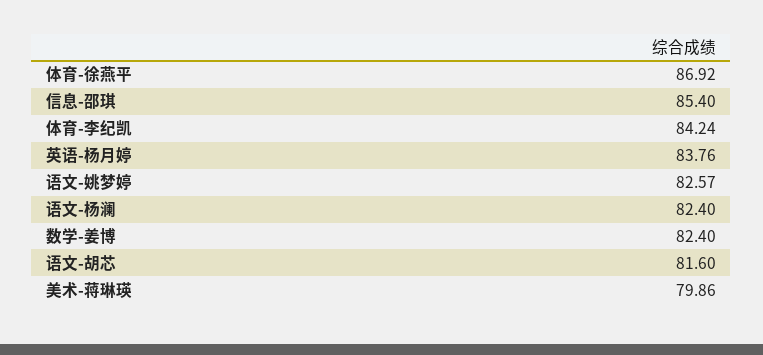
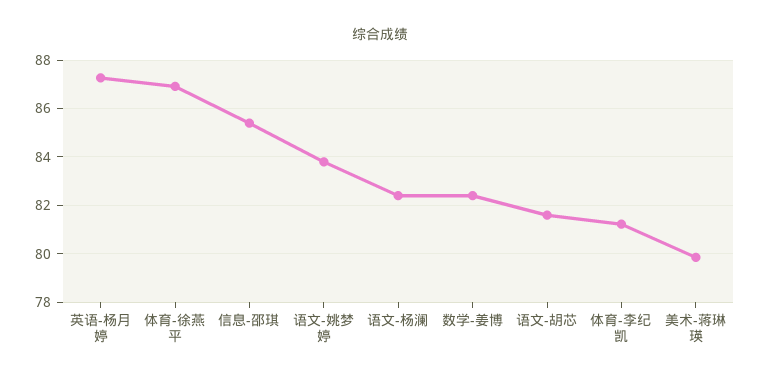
  {
    "体育-徐燕平": 86.92,
    "信息-邵琪": 85.4,
-   "体育-李纪凯": 84.24,
+   "体育-李纪凯": 81.25,
-   "英语-杨月婷": 83.76,
+   "英语-杨月婷": 87.25,
-   "语文-姚梦婷": 82.57,
+   "语文-姚梦婷": 83.75,
    "语文-杨澜": 82.4,
    "数学-姜博": 82.4,
    "语文-胡芯": 81.6,
    "美术-蒋琳瑛": 79.86
  }

